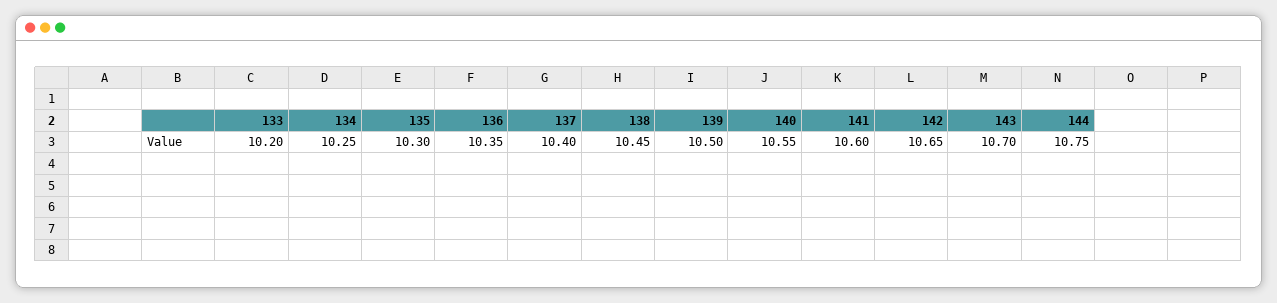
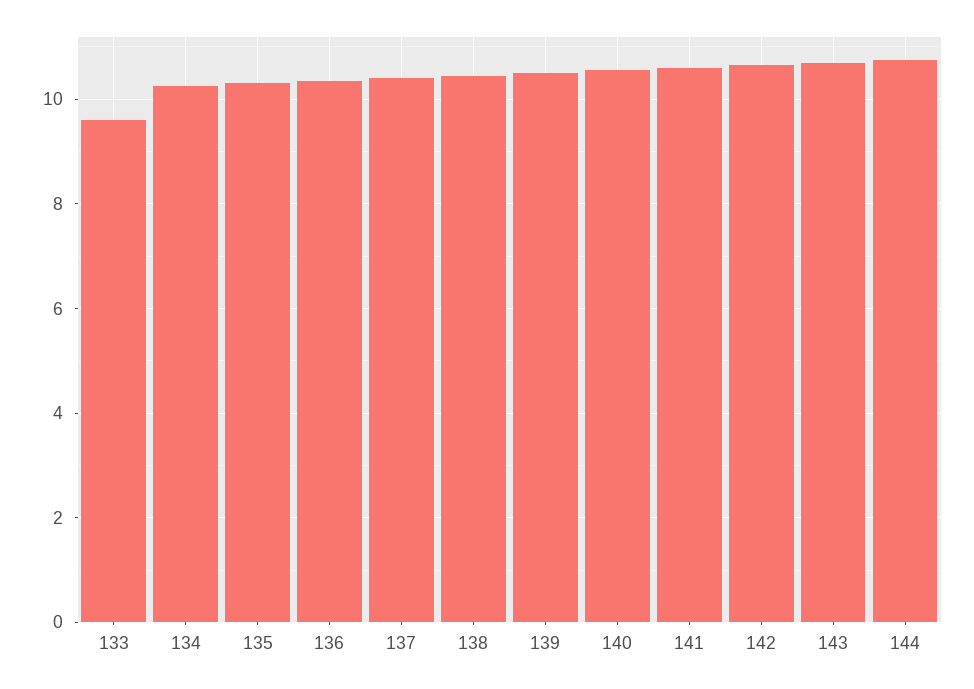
  {
-   "133": 10.2,
+   "133": 9.6,
    "134": 10.25,
    "135": 10.3,
    "136": 10.35,
    "137": 10.4,
    "138": 10.45,
    "139": 10.5,
    "140": 10.55,
    "141": 10.6,
    "142": 10.65,
    "143": 10.7,
    "144": 10.75
  }

